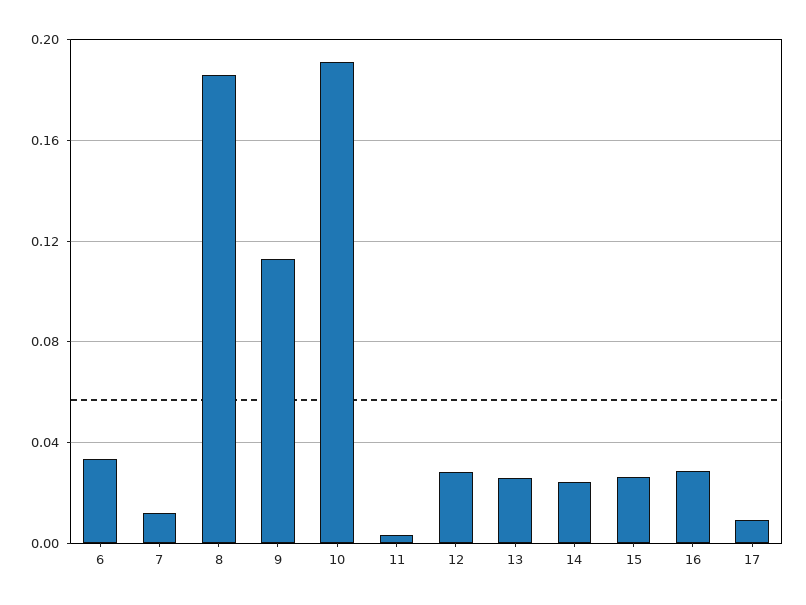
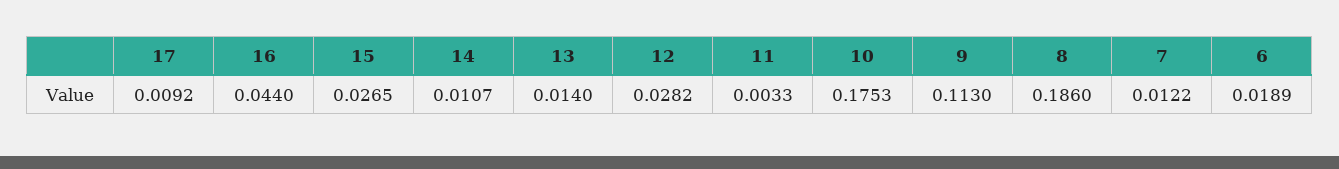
  {
-   "6": 0.035,
+   "6": 0.0189,
    "7": 0.0122,
    "8": 0.186,
    "9": 0.113,
-   "10": 0.19,
+   "10": 0.1753,
    "11": 0.0033,
    "12": 0.0282,
-   "13": 0.025,
+   "13": 0.014,
-   "14": 0.025,
+   "14": 0.0107,
    "15": 0.0265,
-   "16": 0.03,
+   "16": 0.044,
    "17": 0.0092
  }

